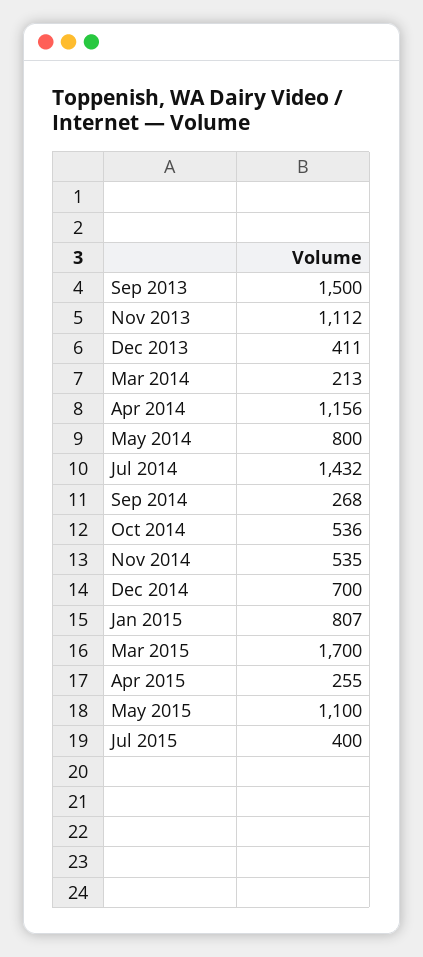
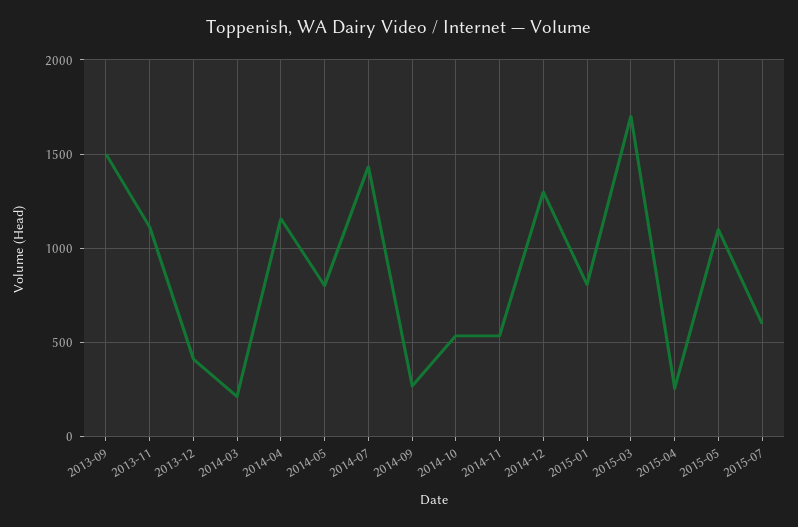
  {
    "Sep 2013": 1500,
    "Nov 2013": 1112,
    "Dec 2013": 411,
    "Mar 2014": 213,
    "Apr 2014": 1156,
    "May 2014": 800,
    "Jul 2014": 1432,
    "Sep 2014": 268,
    "Oct 2014": 536,
    "Nov 2014": 535,
-   "Dec 2014": 700,
+   "Dec 2014": 1300,
    "Jan 2015": 807,
    "Mar 2015": 1700,
    "Apr 2015": 255,
    "May 2015": 1100,
-   "Jul 2015": 400
+   "Jul 2015": 600
  }

